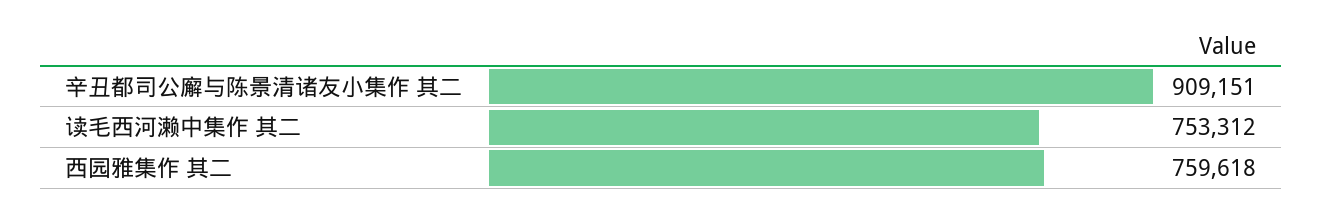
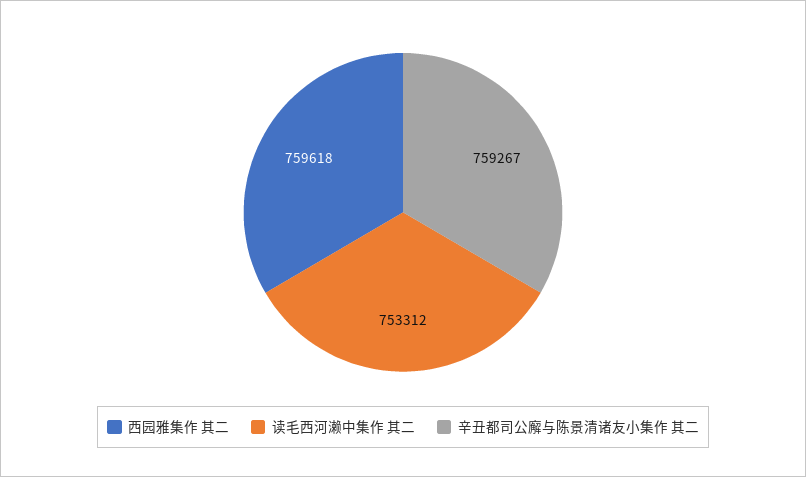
  {
-   "辛丑都司公廨与陈景清诸友小集作 其二": 909151,
+   "辛丑都司公廨与陈景清诸友小集作 其二": 759267,
    "读毛西河濑中集作 其二": 753312,
    "西园雅集作 其二": 759618
  }

